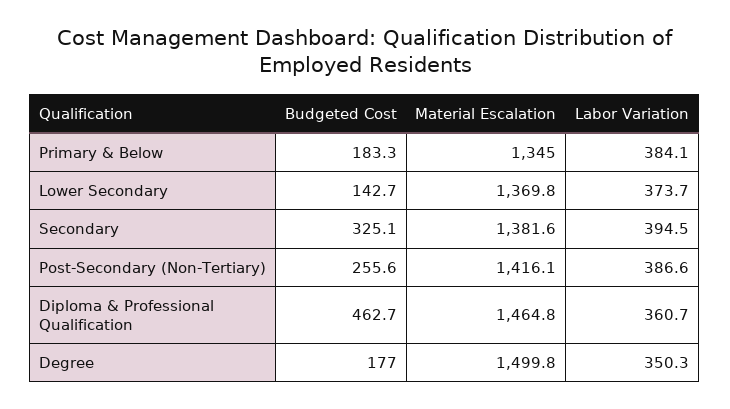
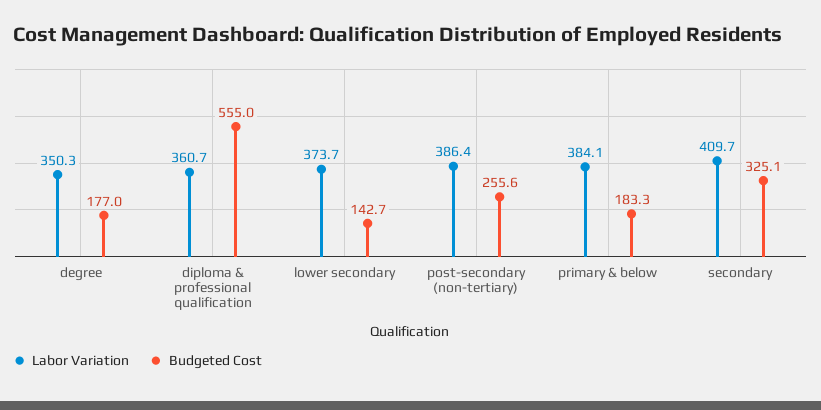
  {
    "Budgeted Cost": {
      "Primary & Below": 183.3,
      "Lower Secondary": 142.7,
      "Secondary": 325.1,
      "Post-Secondary (Non-Tertiary)": 255.6,
-     "Diploma & Professional Qualification": 462.7,
+     "Diploma & Professional Qualification": 555,
      "Degree": 177
    },
-   "Material Escalation": {
-     "Primary & Below": 1345,
-     "Lower Secondary": 1369.8,
-     "Secondary": 1381.6,
-     "Post-Secondary (Non-Tertiary)": 1416.1,
-     "Diploma & Professional Qualification": 1464.8,
-     "Degree": 1499.8
-   },
    "Labor Variation": {
      "Primary & Below": 384.1,
      "Lower Secondary": 373.7,
-     "Secondary": 394.5,
+     "Secondary": 409.7,
-     "Post-Secondary (Non-Tertiary)": 386.6,
+     "Post-Secondary (Non-Tertiary)": 386.4,
      "Diploma & Professional Qualification": 360.7,
      "Degree": 350.3
    }
  }

